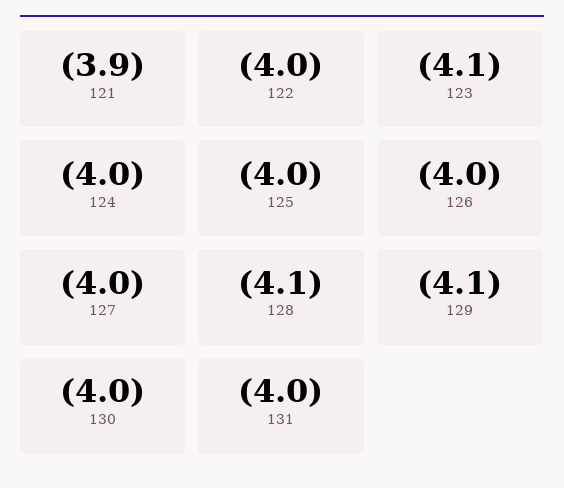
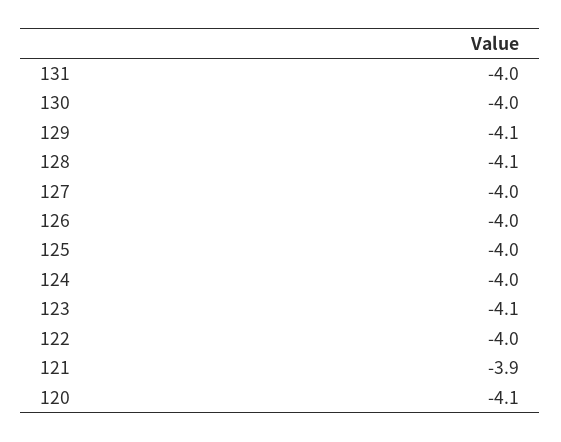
  {
    "121": -3.9,
    "122": -4,
    "123": -4.1,
    "124": -4,
    "125": -4,
    "126": -4,
    "127": -4,
    "128": -4.1,
    "129": -4.1,
    "130": -4,
-   "131": -4
+   "131": -4,
+   "120": -4.1
  }

